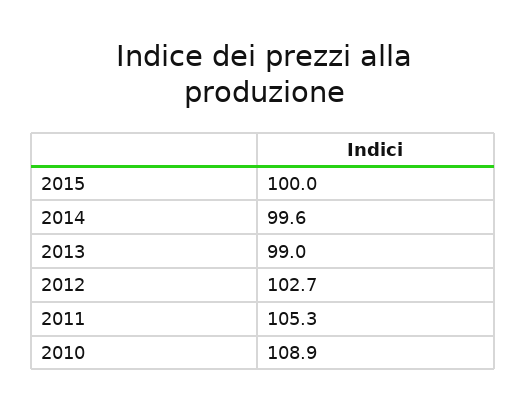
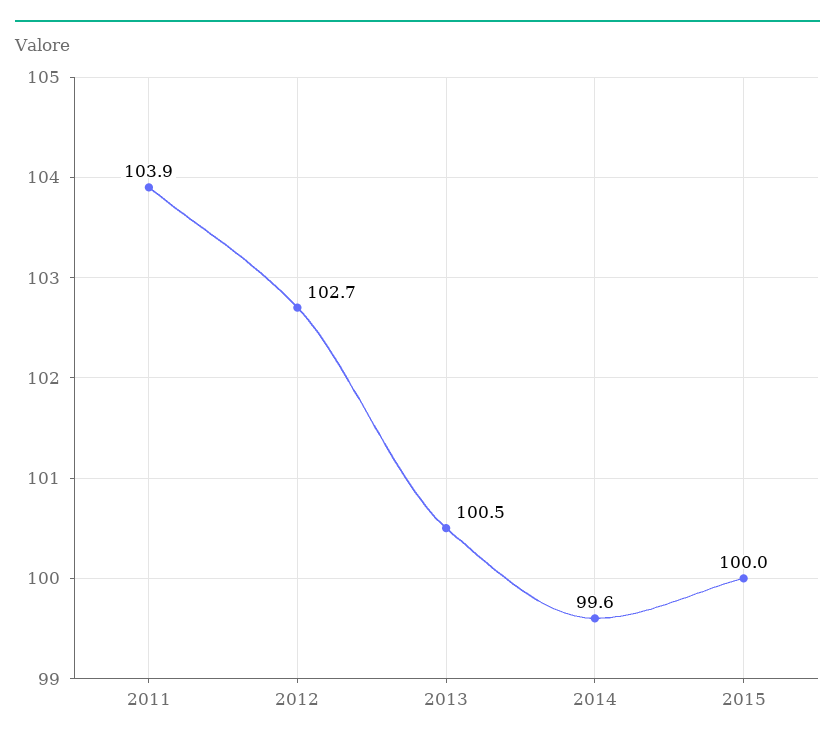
  {
    "2015": 100,
    "2014": 99.6,
-   "2013": 99,
+   "2013": 100.5,
    "2012": 102.7,
-   "2011": 105.3,
+   "2011": 103.9
-   "2010": 108.9
  }

